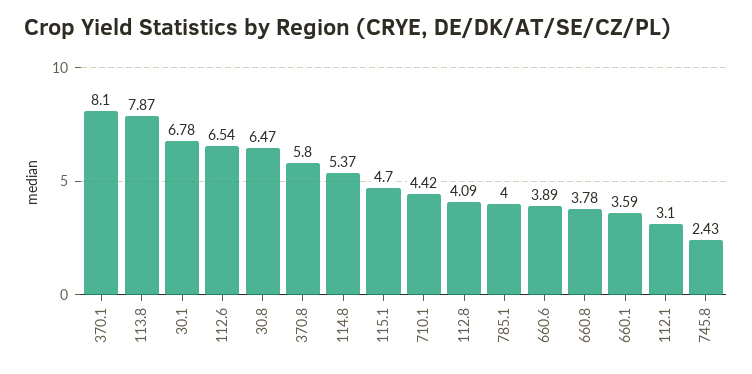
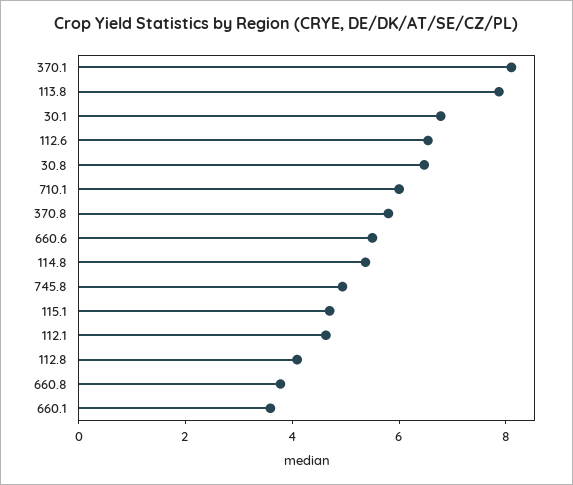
  {
    "370.1": 8.1,
    "113.8": 7.87,
    "30.1": 6.78,
    "112.6": 6.54,
    "30.8": 6.47,
    "370.8": 5.8,
    "114.8": 5.37,
    "115.1": 4.7,
-   "710.1": 4.42,
+   "710.1": 6,
    "112.8": 4.09,
-   "785.1": 4,
-   "660.6": 3.89,
+   "660.6": 5.5,
    "660.8": 3.78,
    "660.1": 3.59,
-   "112.1": 3.1,
+   "112.1": 4.5,
-   "745.8": 2.43
+   "745.8": 5
  }

